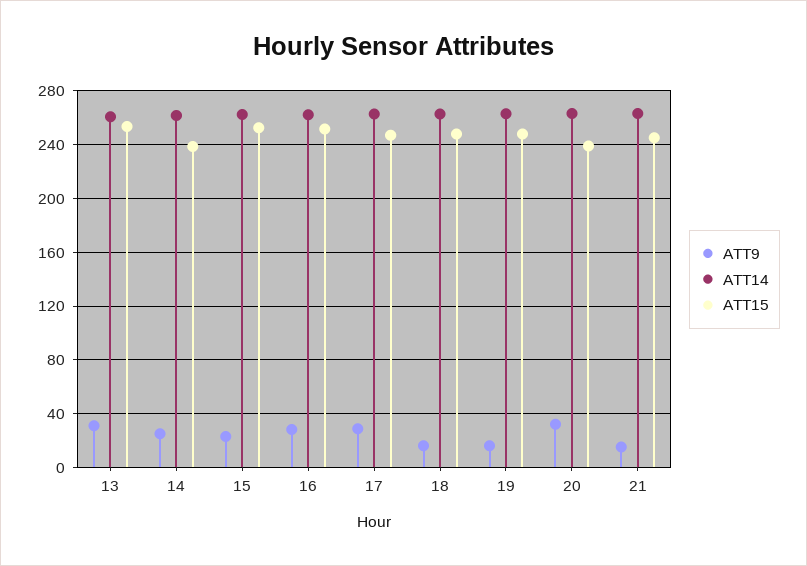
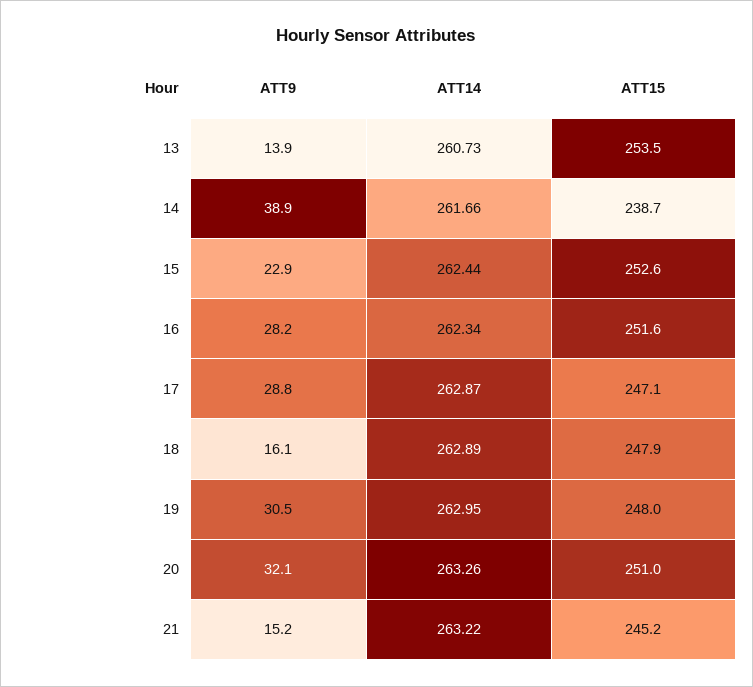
  {
    "ATT9": {
-     "13": 30,
+     "13": 13.9,
-     "14": 25,
+     "14": 38.9,
      "15": 22.9,
      "16": 28.2,
      "17": 28.8,
      "18": 16.1,
-     "19": 15,
+     "19": 30.5,
      "20": 32.1,
      "21": 15.2
    },
    "ATT14": {
      "13": 260.73,
      "14": 261.66,
      "15": 262.44,
      "16": 262.34,
      "17": 262.87,
      "18": 262.89,
      "19": 262.95,
      "20": 263.26,
      "21": 263.22
    },
    "ATT15": {
      "13": 253.5,
      "14": 238.7,
      "15": 252.6,
      "16": 251.6,
      "17": 247.1,
      "18": 247.9,
      "19": 248,
-     "20": 240,
+     "20": 251,
      "21": 245.2
    }
  }

